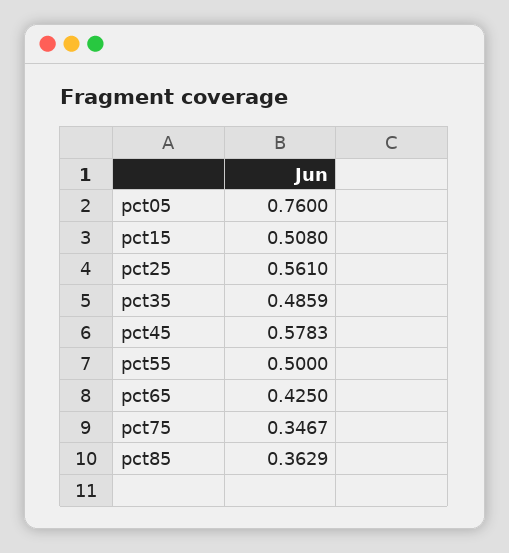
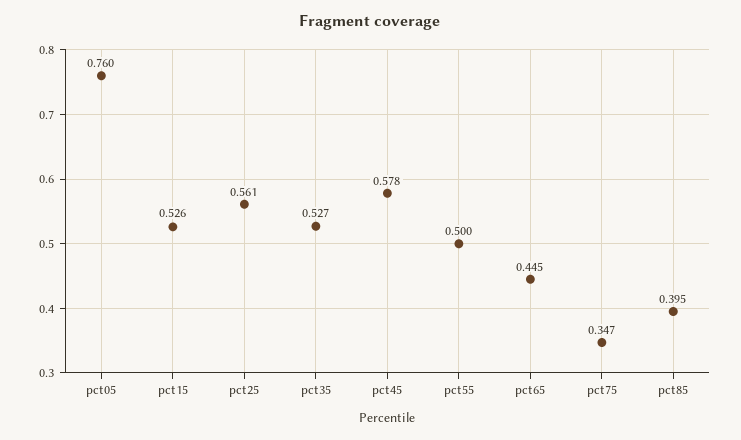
  {
    "pct05": 0.76,
-   "pct15": 0.508,
+   "pct15": 0.526,
    "pct25": 0.561,
-   "pct35": 0.4859,
+   "pct35": 0.527,
    "pct45": 0.5783,
    "pct55": 0.5,
-   "pct65": 0.425,
+   "pct65": 0.445,
    "pct75": 0.3467,
-   "pct85": 0.3629
+   "pct85": 0.395
  }

